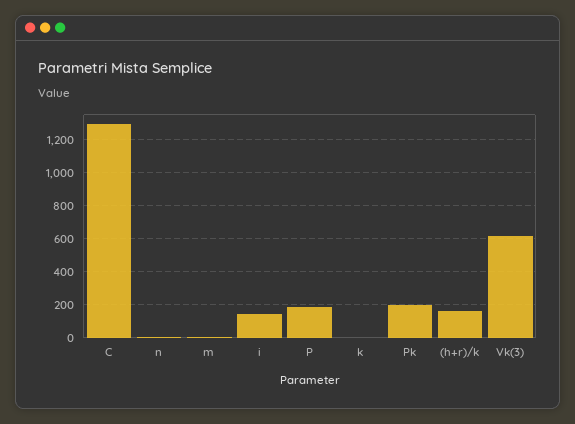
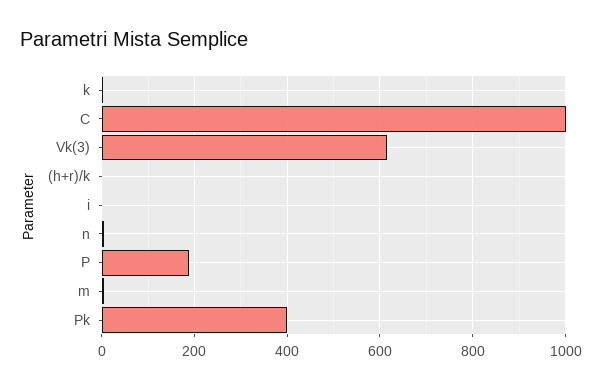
  {
-   "C": 1300,
+   "C": 1000,
    "n": 0,
    "m": 0,
-   "i": 150,
+   "i": 0,
    "P": 180,
    "k": 0,
-   "Pk": 200,
+   "Pk": 400,
-   "(h+r)/k": 150,
+   "(h+r)/k": 0,
    "Vk(3)": 620
  }

